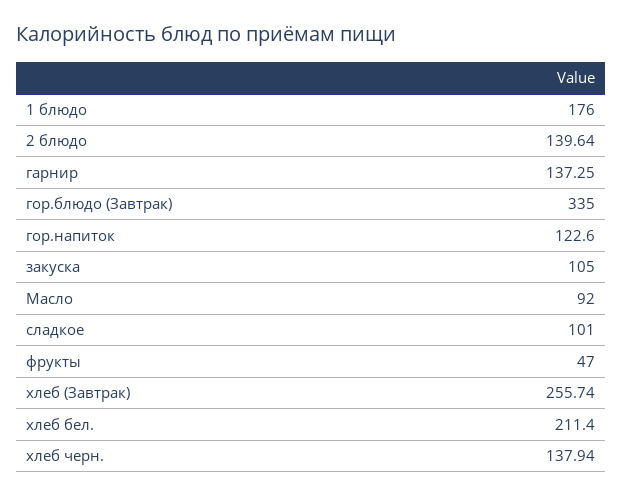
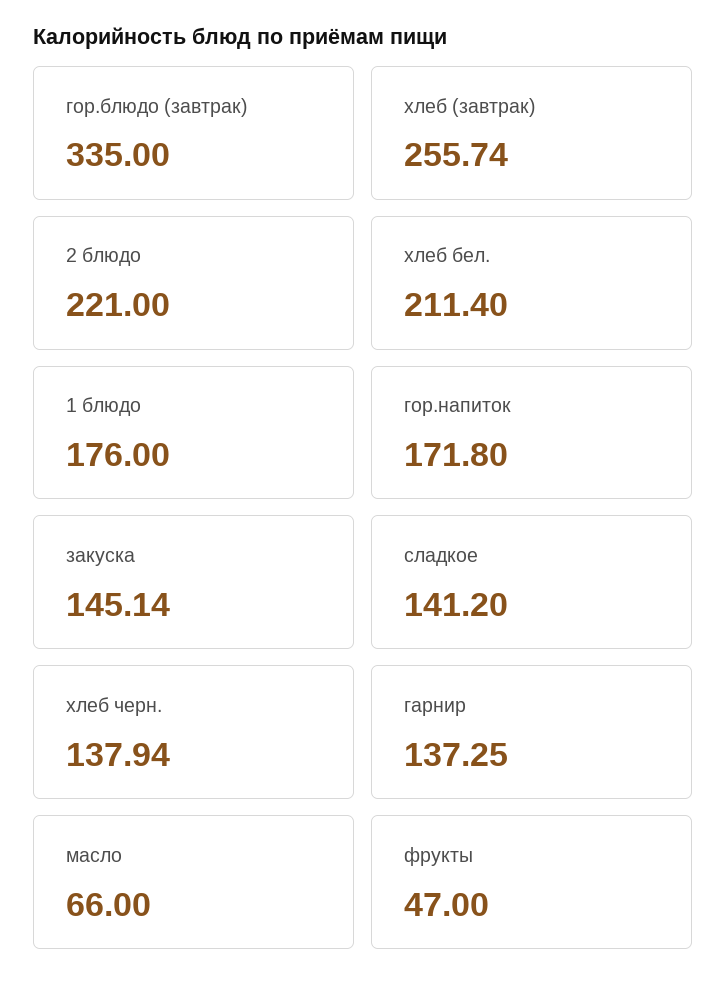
  {
    "1 блюдо": 176,
-   "2 блюдо": 139.64,
+   "2 блюдо": 221,
    "гарнир": 137.25,
    "гор.блюдо (Завтрак)": 335,
-   "гор.напиток": 122.6,
+   "гор.напиток": 171.8,
-   "закуска": 105,
+   "закуска": 145.14,
-   "Масло": 92,
+   "Масло": 66,
-   "сладкое": 101,
+   "сладкое": 141.2,
    "фрукты": 47,
    "хлеб (Завтрак)": 255.74,
    "хлеб бел.": 211.4,
    "хлеб черн.": 137.94
  }

